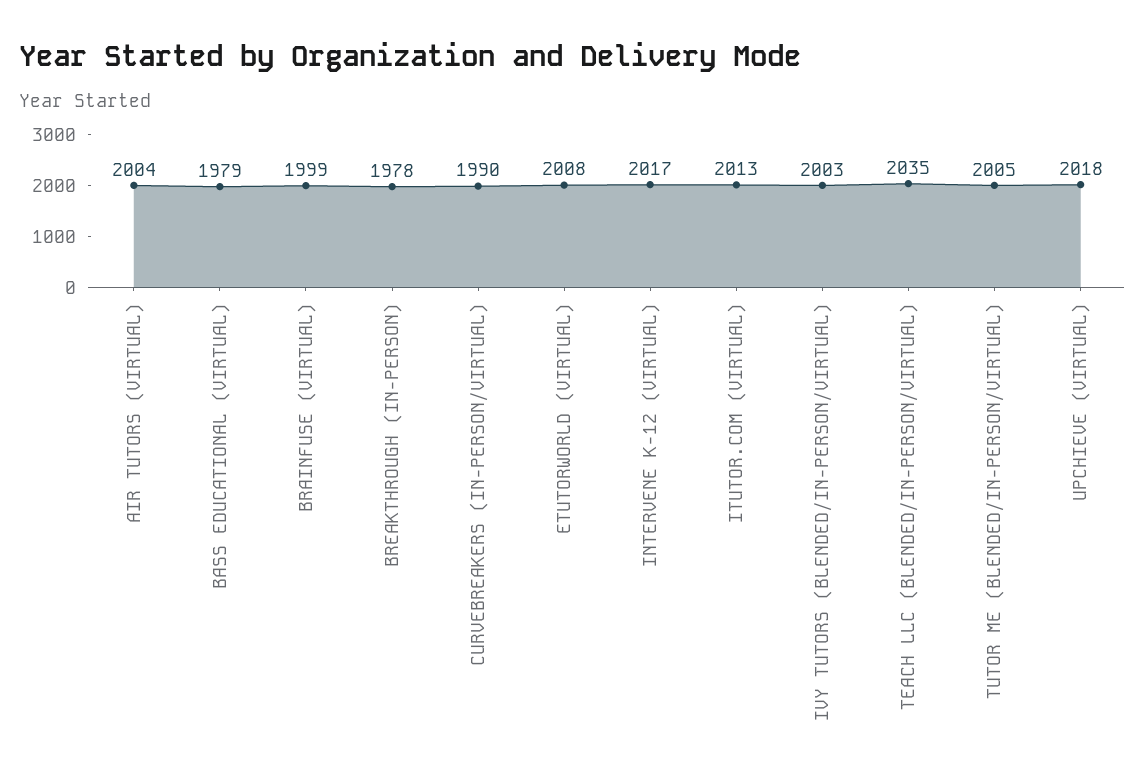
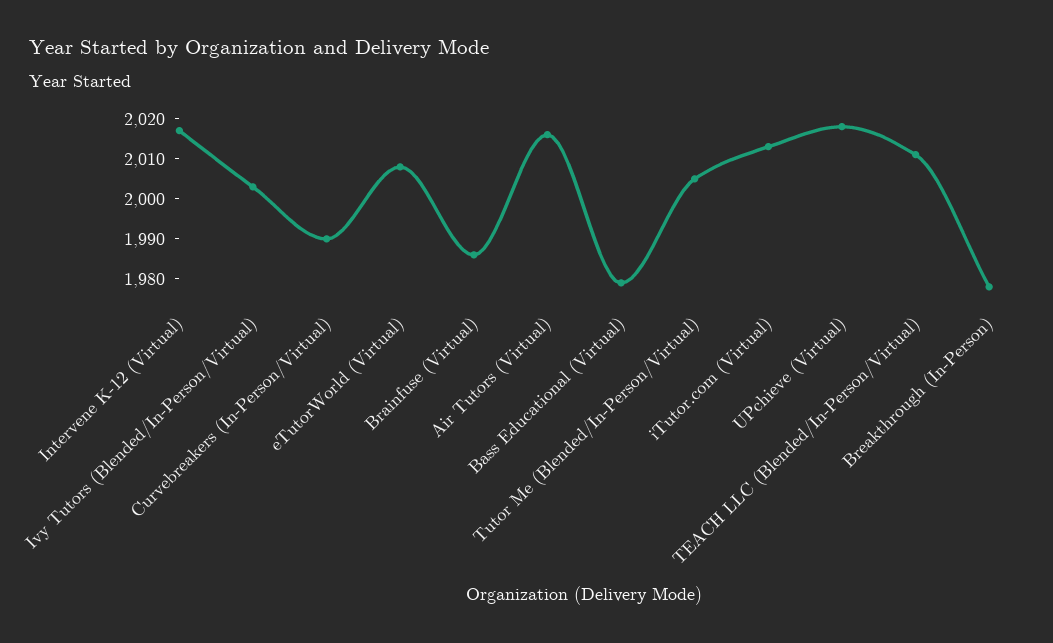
  {
-   "AIR TUTORS (VIRTUAL)": 2004,
+   "AIR TUTORS (VIRTUAL)": 2015,
    "BASS EDUCATIONAL (VIRTUAL)": 1979,
-   "BRAINFUSE (VIRTUAL)": 1999,
+   "BRAINFUSE (VIRTUAL)": 1985,
    "BREAKTHROUGH (IN-PERSON)": 1978,
    "CURVEBREAKERS (IN-PERSON/VIRTUAL)": 1990,
    "ETUTORWORLD (VIRTUAL)": 2008,
    "INTERVENE K-12 (VIRTUAL)": 2017,
    "ITUTOR.COM (VIRTUAL)": 2013,
    "IVY TUTORS (BLENDED/IN-PERSON/VIRTUAL)": 2003,
-   "TEACH LLC (BLENDED/IN-PERSON/VIRTUAL)": 2035,
+   "TEACH LLC (BLENDED/IN-PERSON/VIRTUAL)": 2010,
    "TUTOR ME (BLENDED/IN-PERSON/VIRTUAL)": 2005,
    "UPCHIEVE (VIRTUAL)": 2018
  }

